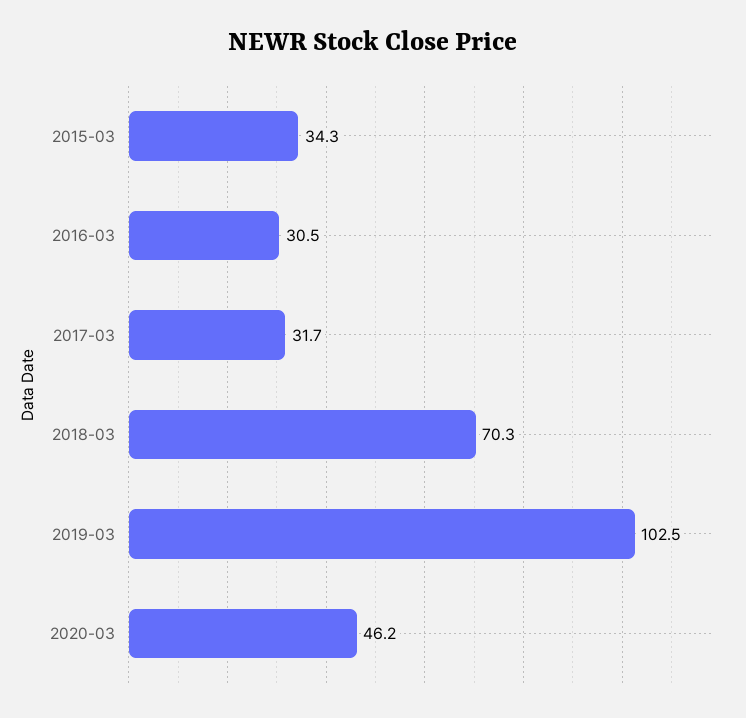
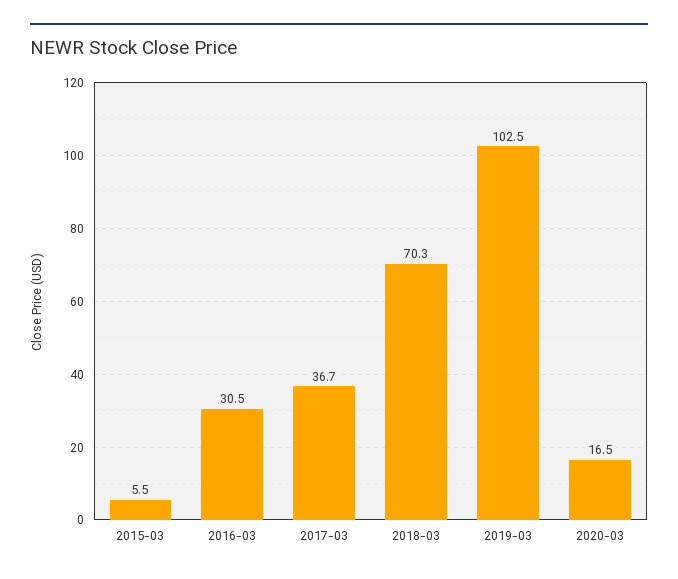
  {
-   "2015-03": 34.3,
+   "2015-03": 5.5,
    "2016-03": 30.5,
-   "2017-03": 31.7,
+   "2017-03": 36.7,
    "2018-03": 70.3,
    "2019-03": 102.5,
-   "2020-03": 46.2
+   "2020-03": 16.5
  }

